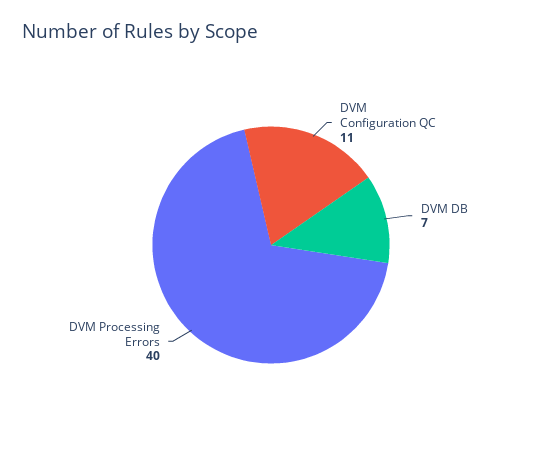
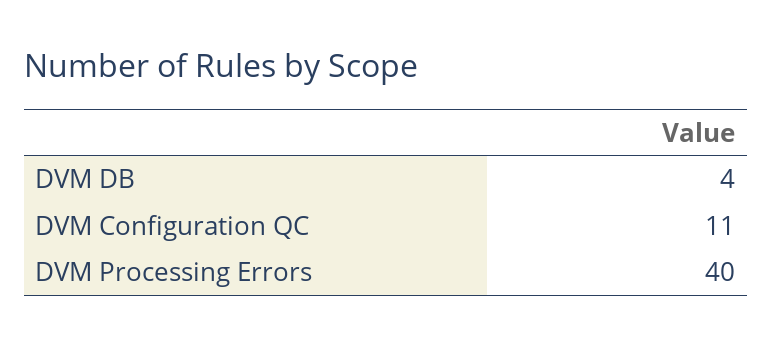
  {
    "DVM Configuration QC": 11,
-   "DVM DB": 7,
+   "DVM DB": 4,
    "DVM Processing Errors": 40
  }

